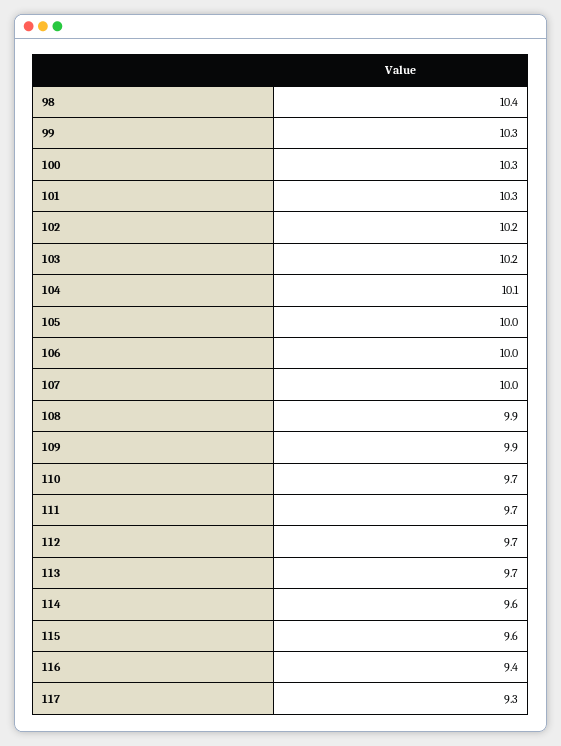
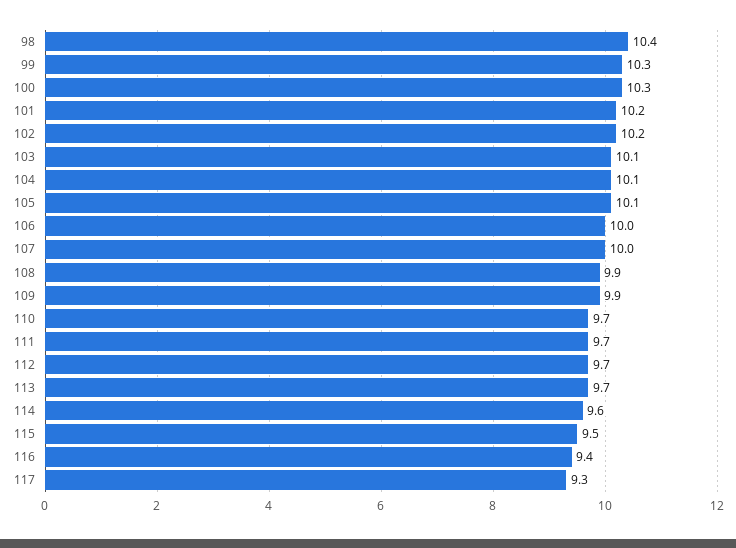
  {
    "98": 10.4,
    "99": 10.3,
    "100": 10.3,
-   "101": 10.3,
+   "101": 10.2,
    "102": 10.2,
-   "103": 10.2,
+   "103": 10.1,
    "104": 10.1,
-   "105": 10,
+   "105": 10.1,
    "106": 10,
    "107": 10,
    "108": 9.9,
    "109": 9.9,
    "110": 9.7,
    "111": 9.7,
    "112": 9.7,
    "113": 9.7,
    "114": 9.6,
-   "115": 9.6,
+   "115": 9.5,
    "116": 9.4,
    "117": 9.3
  }

